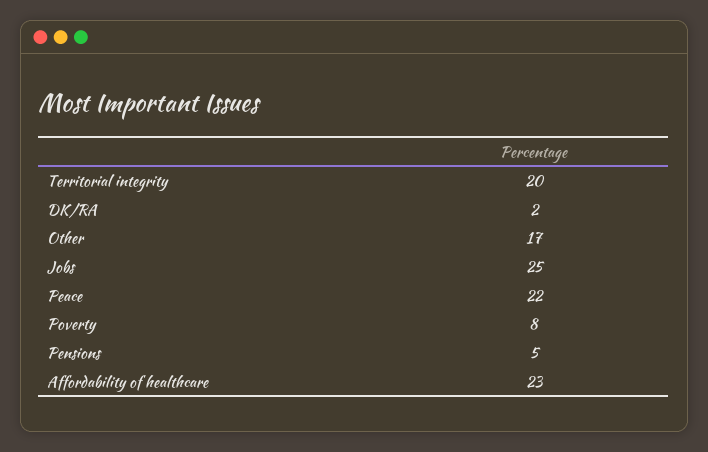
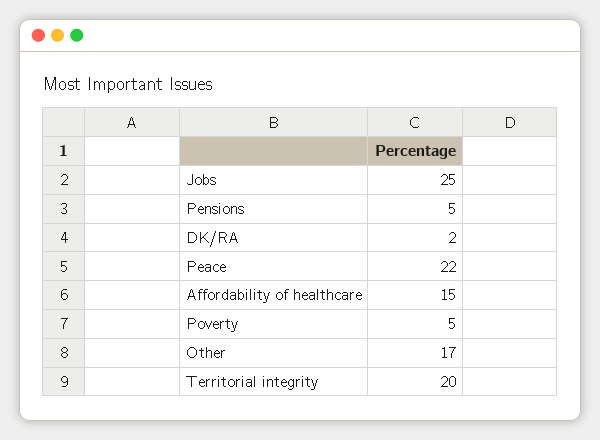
  {
    "Territorial integrity": 20,
    "DK/RA": 2,
    "Other": 17,
    "Jobs": 25,
    "Peace": 22,
-   "Poverty": 8,
+   "Poverty": 5,
    "Pensions": 5,
-   "Affordability of healthcare": 23
+   "Affordability of healthcare": 15
  }

